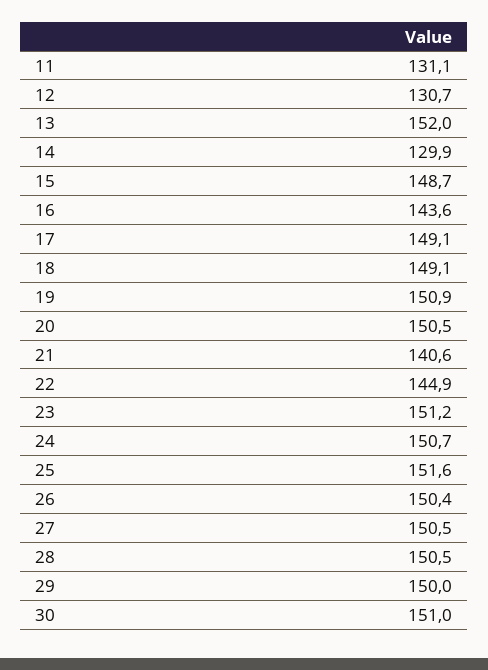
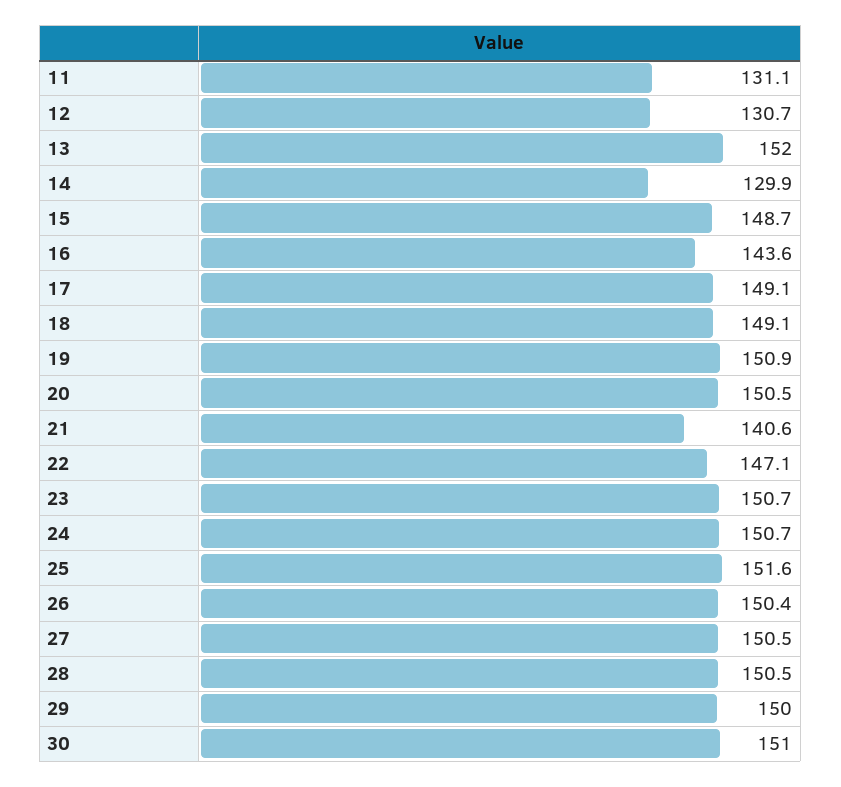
  {
    "11": 131.1,
    "12": 130.7,
    "13": 152,
    "14": 129.9,
    "15": 148.7,
    "16": 143.6,
    "17": 149.1,
    "18": 149.1,
    "19": 150.9,
    "20": 150.5,
    "21": 140.6,
-   "22": 144.9,
+   "22": 147.1,
-   "23": 151.2,
+   "23": 150.7,
    "24": 150.7,
    "25": 151.6,
    "26": 150.4,
    "27": 150.5,
    "28": 150.5,
    "29": 150,
    "30": 151
  }

